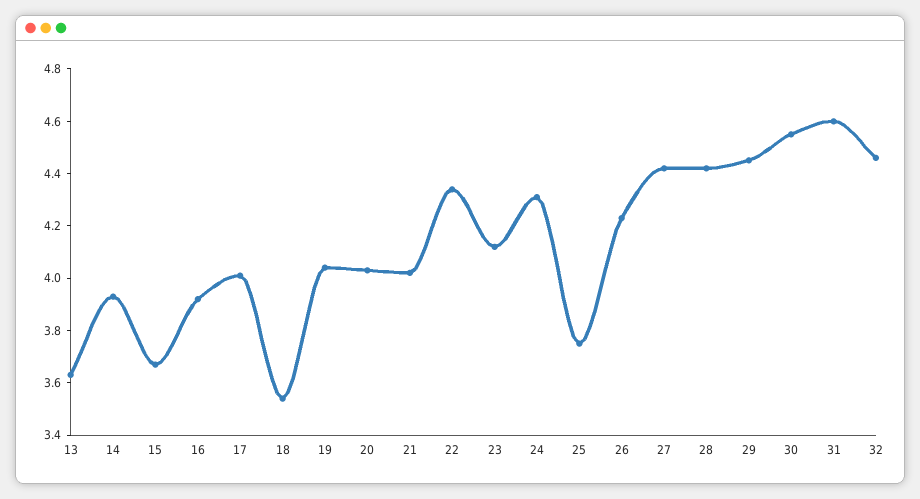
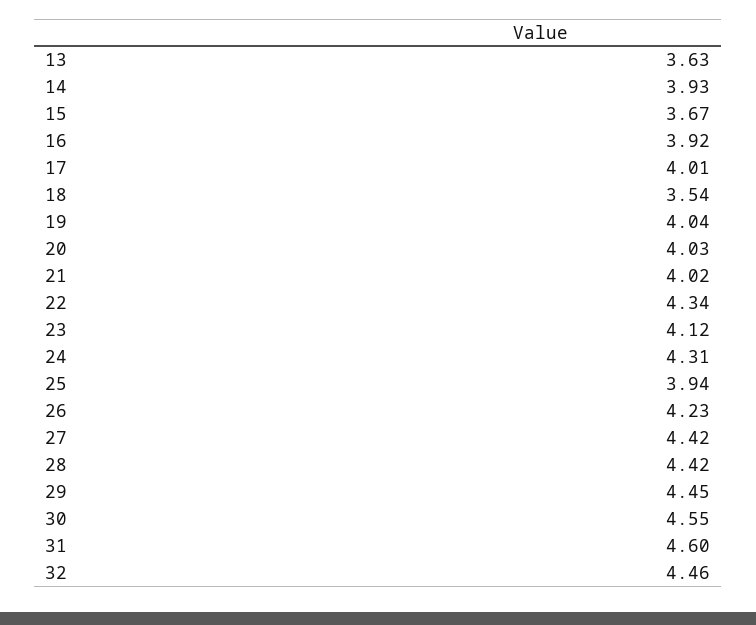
  {
    "13": 3.63,
    "14": 3.93,
    "15": 3.67,
    "16": 3.92,
    "17": 4.01,
    "18": 3.54,
    "19": 4.04,
    "20": 4.03,
    "21": 4.02,
    "22": 4.34,
    "23": 4.12,
    "24": 4.31,
-   "25": 3.75,
+   "25": 3.94,
    "26": 4.23,
    "27": 4.42,
    "28": 4.42,
    "29": 4.45,
    "30": 4.55,
    "31": 4.6,
    "32": 4.46
  }

